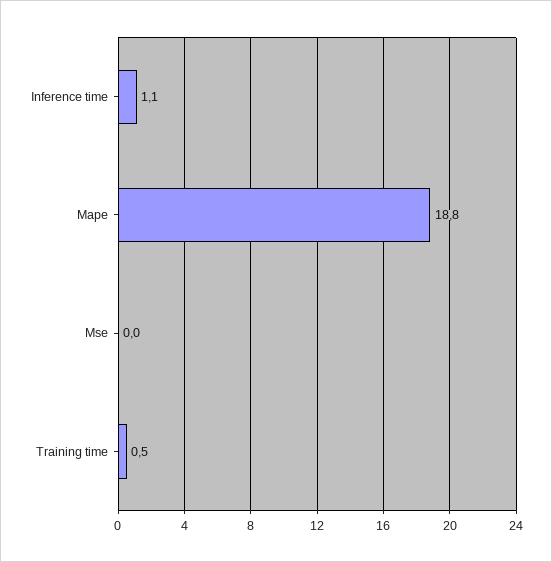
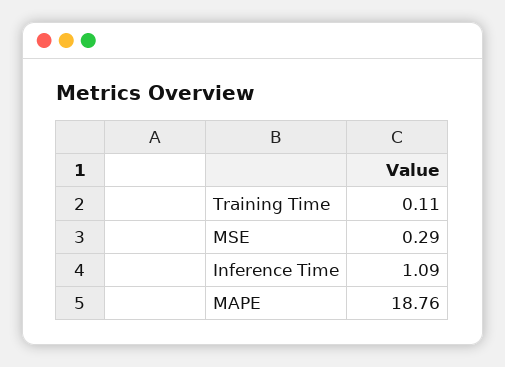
  {
    "Inference time": 1.09,
    "Mape": 18.76,
-   "Mse": 0,
+   "Mse": 0.29,
-   "Training time": 0.5
+   "Training time": 0.11
  }

